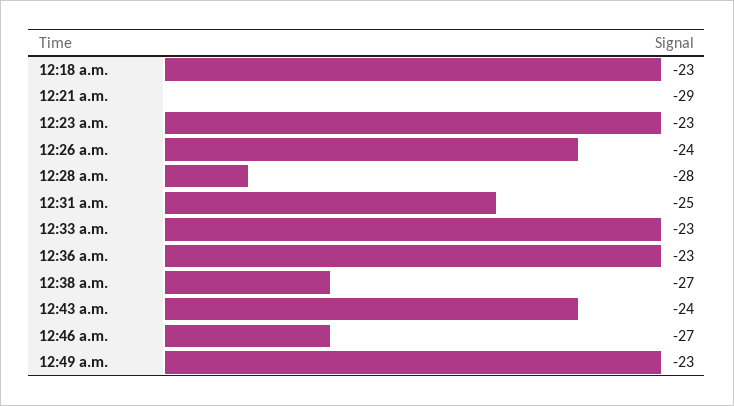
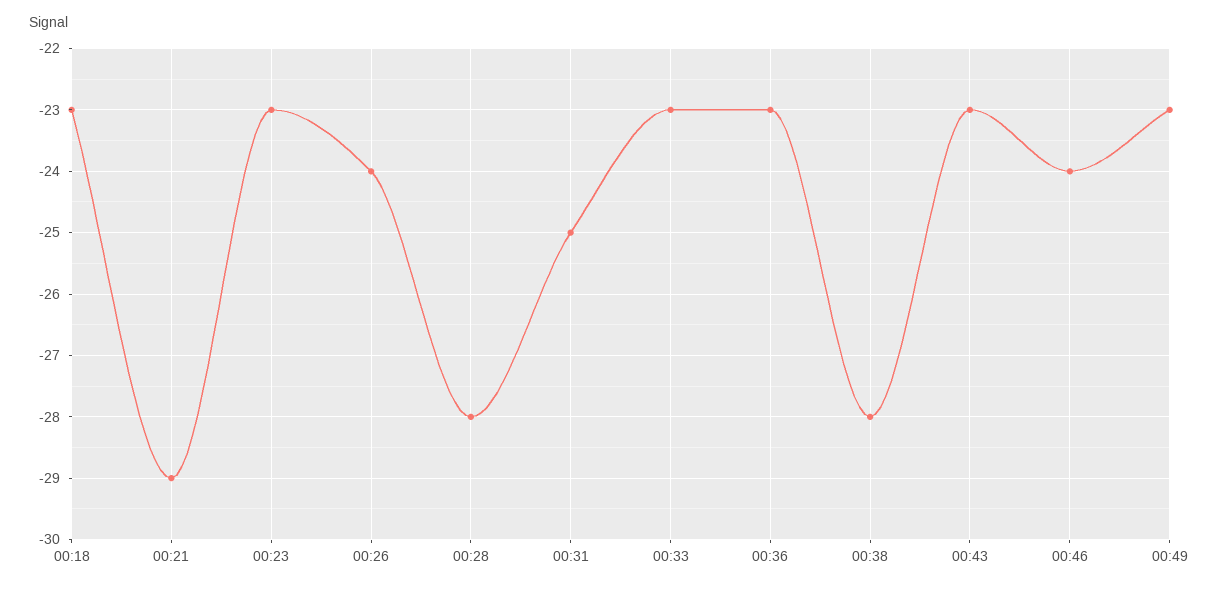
  {
    "12:18 a.m.": -23,
    "12:21 a.m.": -29,
    "12:23 a.m.": -23,
    "12:26 a.m.": -24,
    "12:28 a.m.": -28,
    "12:31 a.m.": -25,
    "12:33 a.m.": -23,
    "12:36 a.m.": -23,
-   "12:38 a.m.": -27,
+   "12:38 a.m.": -28,
-   "12:43 a.m.": -24,
+   "12:43 a.m.": -23,
-   "12:46 a.m.": -27,
+   "12:46 a.m.": -24,
    "12:49 a.m.": -23
  }

